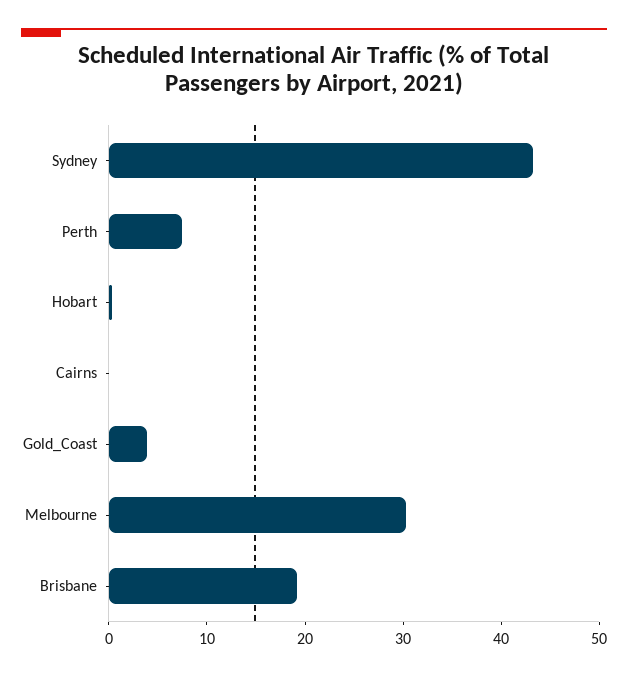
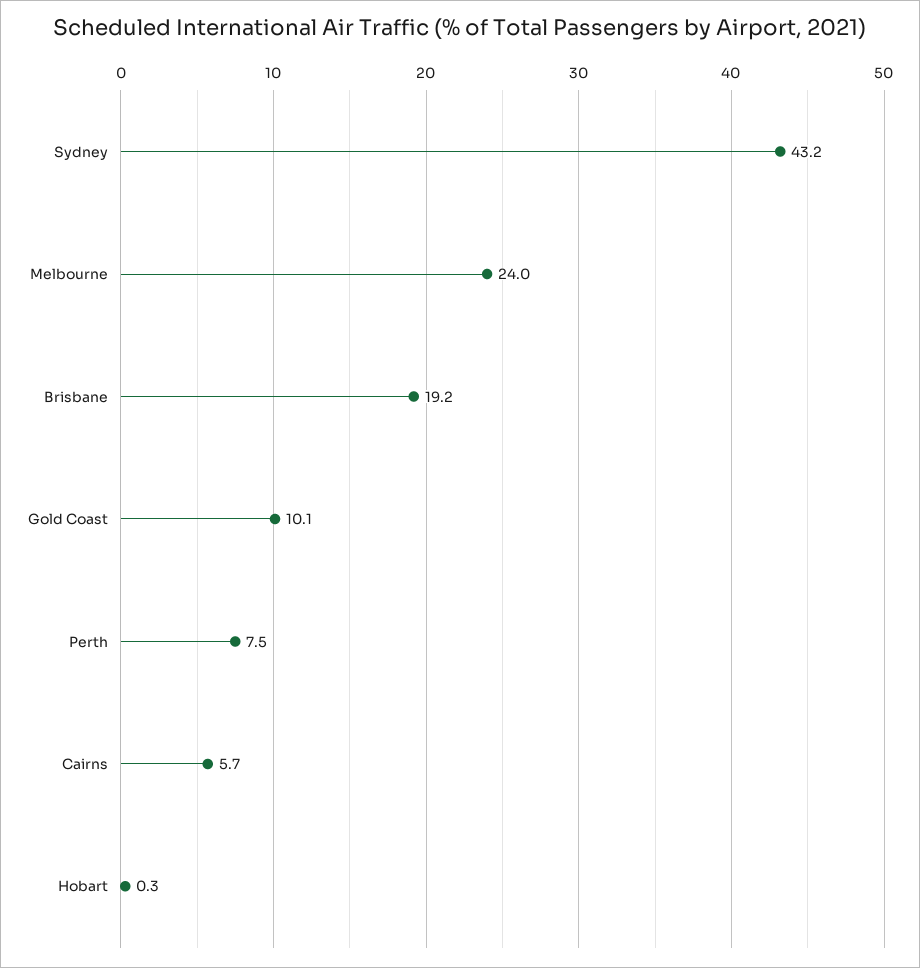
  {
    "Sydney": 43.2,
    "Perth": 7.5,
    "Hobart": 0.3,
-   "Cairns": 0,
+   "Cairns": 5.7,
-   "Gold_Coast": 4,
+   "Gold_Coast": 10.1,
-   "Melbourne": 30,
+   "Melbourne": 24,
    "Brisbane": 19.2
  }

